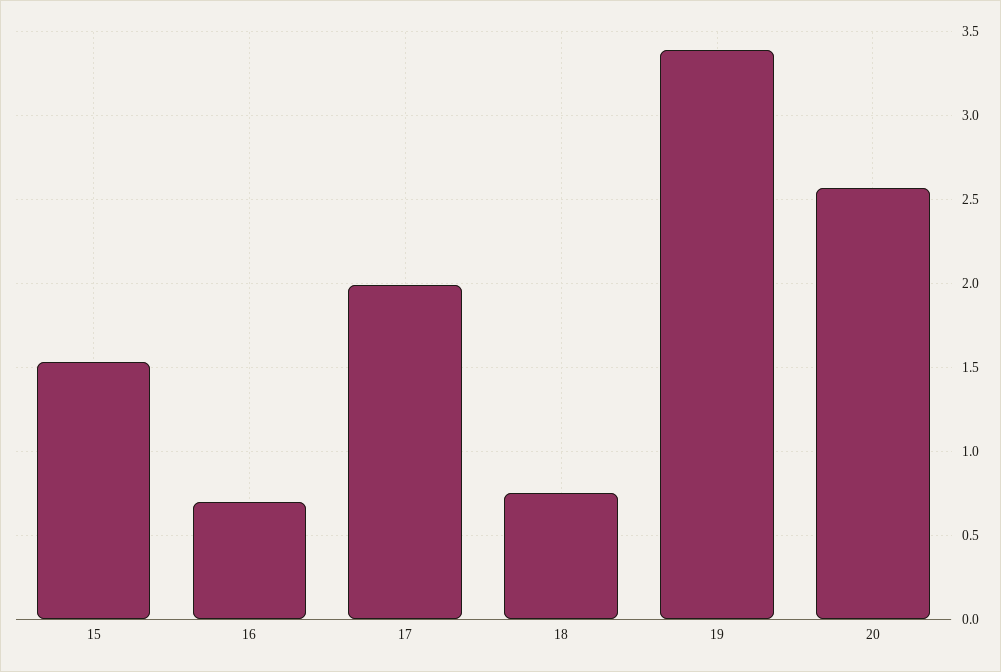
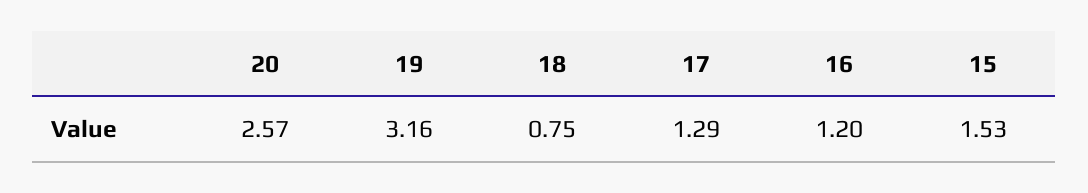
  {
    "15": 1.53,
-   "16": 0.7,
+   "16": 1.2,
-   "17": 2,
+   "17": 1.29,
    "18": 0.75,
-   "19": 3.4,
+   "19": 3.16,
    "20": 2.57
  }

